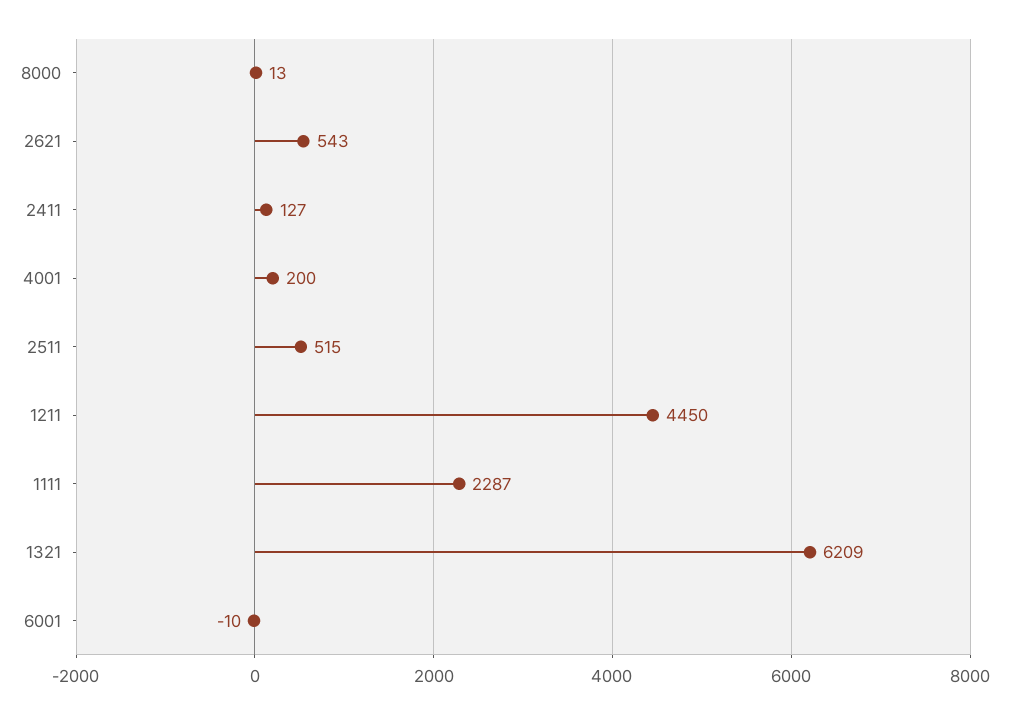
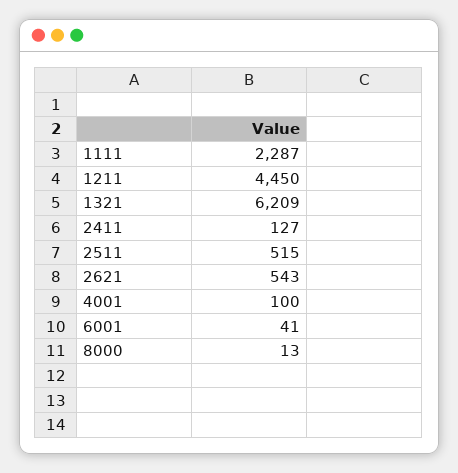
  {
    "8000": 13,
    "2621": 543,
    "2411": 127,
-   "4001": 200,
+   "4001": 100,
    "2511": 515,
    "1211": 4450,
    "1111": 2287,
    "1321": 6209,
-   "6001": -10
+   "6001": 41
  }

